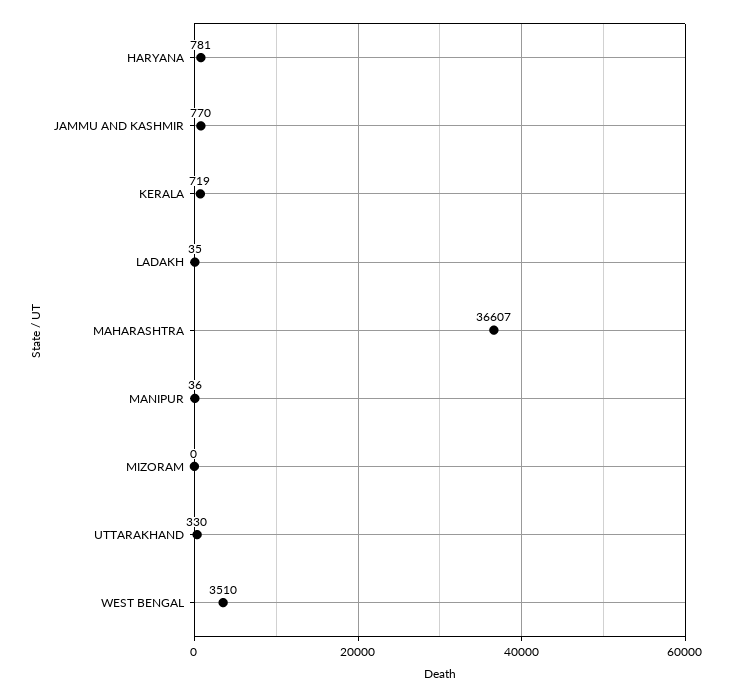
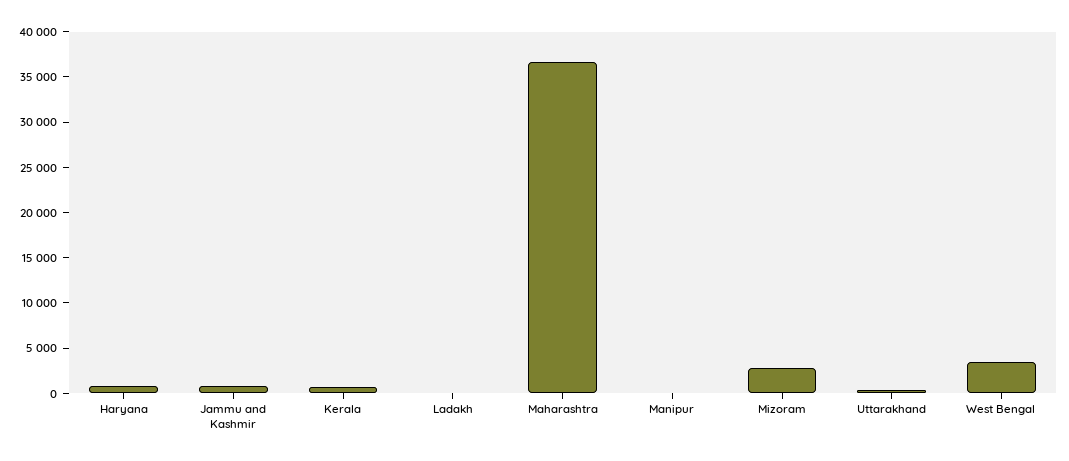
  {
    "HARYANA": 781,
    "JAMMU AND KASHMIR": 770,
    "KERALA": 719,
    "LADAKH": 35,
    "MAHARASHTRA": 36607,
    "MANIPUR": 36,
-   "MIZORAM": 0,
+   "MIZORAM": 3000,
    "UTTARAKHAND": 330,
    "WEST BENGAL": 3510
  }

